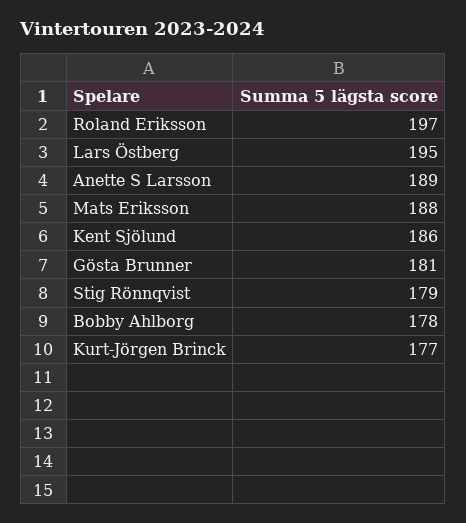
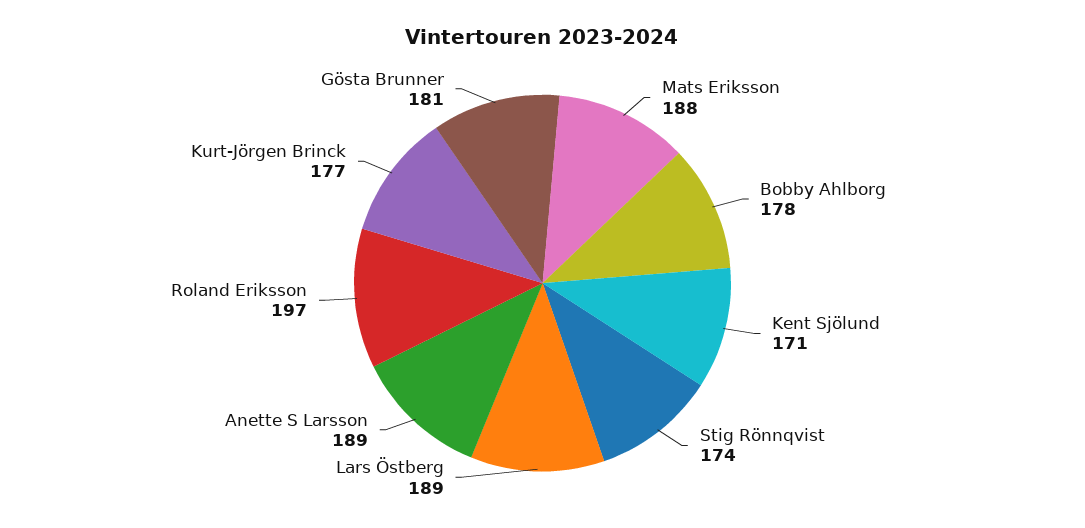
  {
    "Roland Eriksson": 197,
-   "Lars Östberg": 195,
+   "Lars Östberg": 189,
    "Anette S Larsson": 189,
    "Mats Eriksson": 188,
-   "Kent Sjölund": 186,
+   "Kent Sjölund": 171,
    "Gösta Brunner": 181,
-   "Stig Rönnqvist": 179,
+   "Stig Rönnqvist": 174,
    "Bobby Ahlborg": 178,
    "Kurt-Jörgen Brinck": 177
  }

